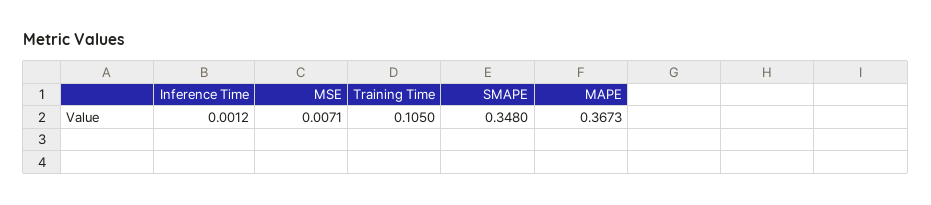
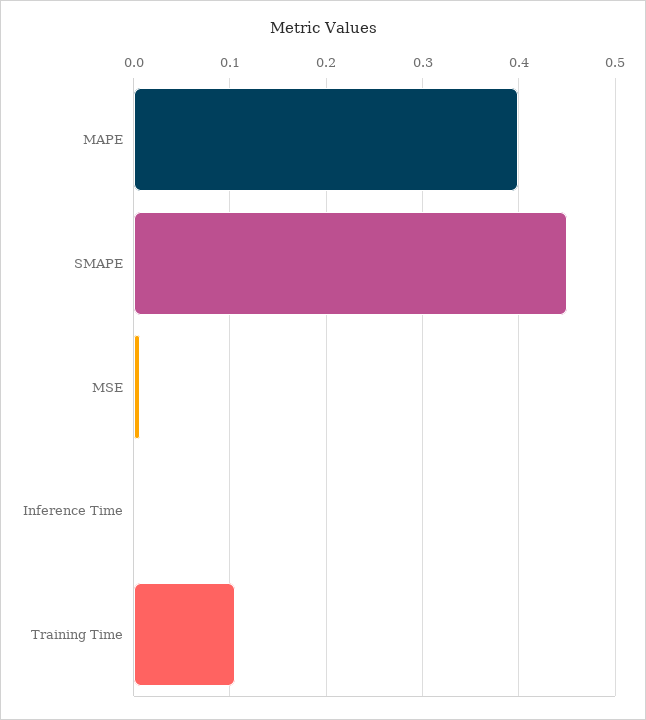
  {
    "Inference Time": 0.0012,
    "MSE": 0.0071,
    "Training Time": 0.105,
-   "SMAPE": 0.348,
+   "SMAPE": 0.45,
-   "MAPE": 0.3673
+   "MAPE": 0.4
  }

